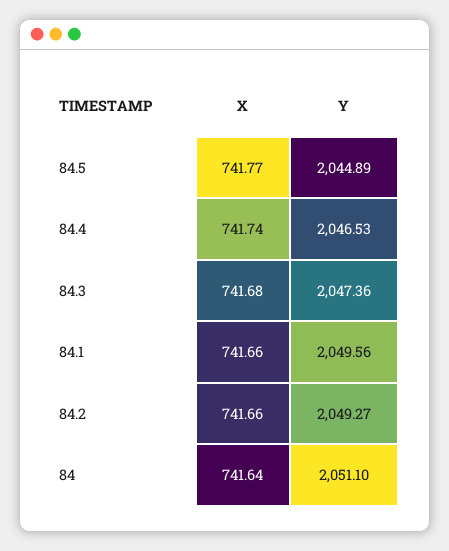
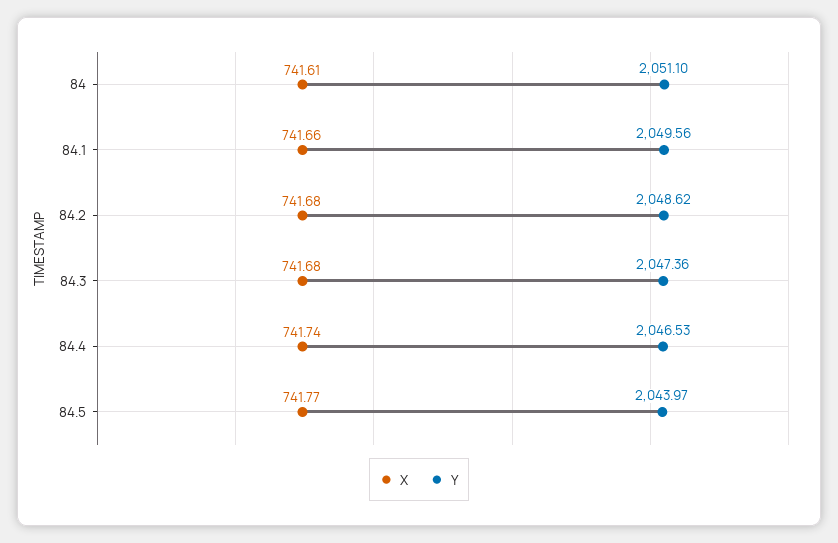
  {
    "X": {
      "84.5": 741.77,
      "84.4": 741.74,
      "84.3": 741.68,
      "84.1": 741.66,
-     "84.2": 741.66,
+     "84.2": 741.68,
-     "84": 741.64
+     "84": 741.61
    },
    "Y": {
-     "84.5": 2044.89,
+     "84.5": 2043.97,
      "84.4": 2046.53,
      "84.3": 2047.36,
      "84.1": 2049.56,
-     "84.2": 2049.27,
+     "84.2": 2048.62,
      "84": 2051.1
    }
  }

